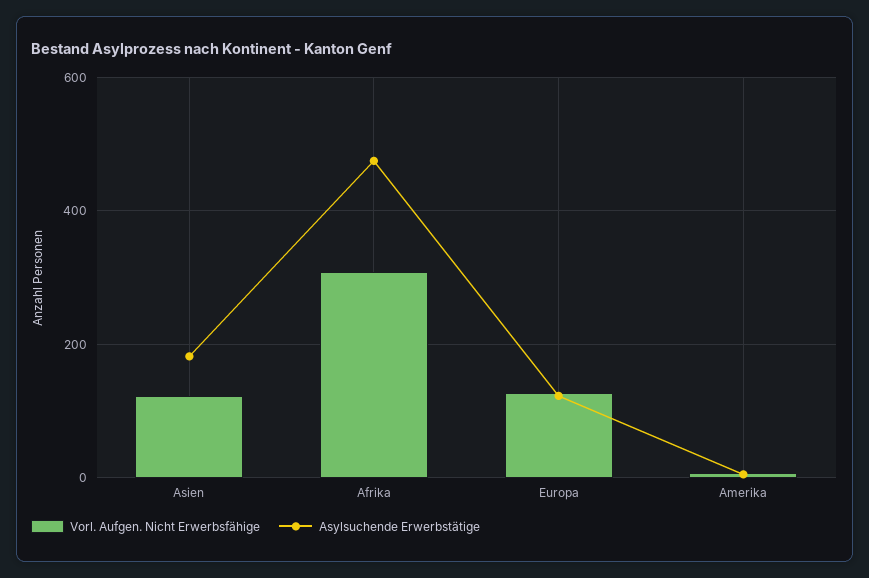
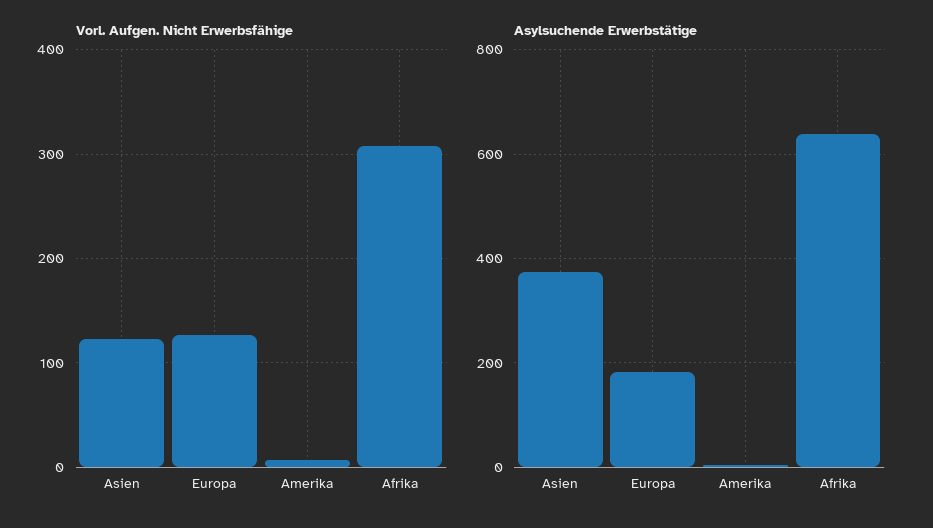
  {
    "Vorl. Aufgen. Nicht Erwerbsfähige": {
      "Asien": 120,
      "Afrika": 310,
      "Europa": 130,
      "Amerika": 10
    },
    "Asylsuchende Erwerbstätige": {
-     "Asien": 180,
+     "Asien": 380,
-     "Afrika": 480,
+     "Afrika": 640,
-     "Europa": 120,
+     "Europa": 180,
      "Amerika": 0
    }
  }

